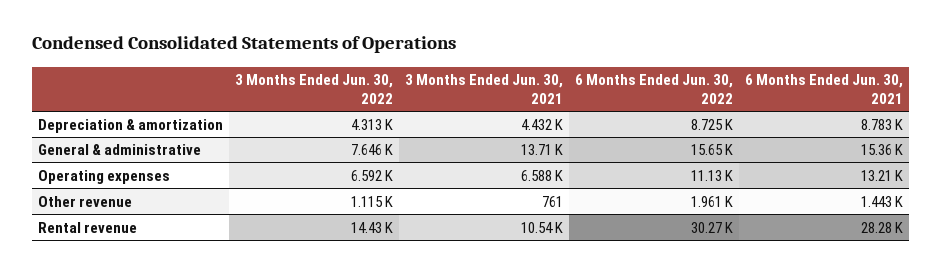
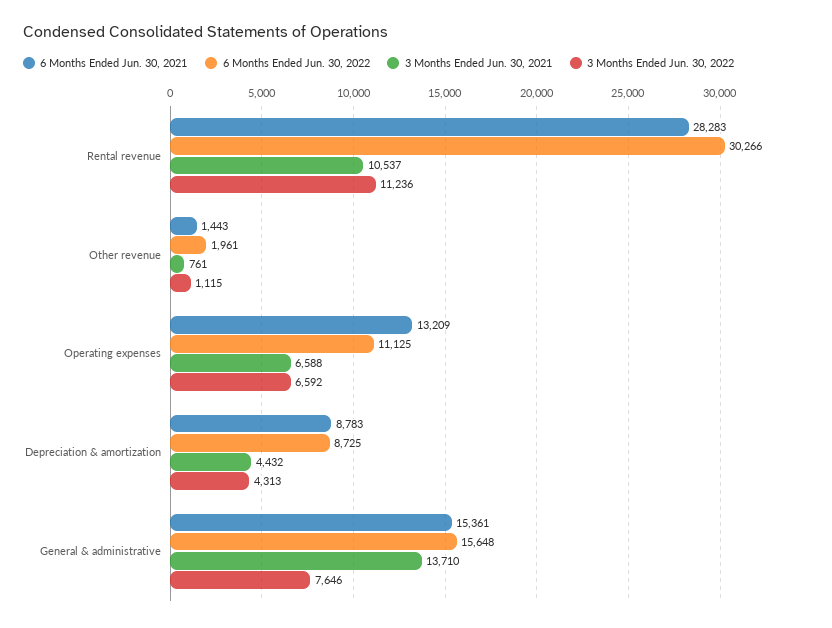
  {
    "3 Months Ended Jun. 30, 2022": {
      "Depreciation & amortization": 4313,
      "General & administrative": 7646,
      "Operating expenses": 6592,
      "Other revenue": 1115,
-     "Rental revenue": 14430
+     "Rental revenue": 11236
    },
    "3 Months Ended Jun. 30, 2021": {
      "Depreciation & amortization": 4432,
      "General & administrative": 13710,
      "Operating expenses": 6588,
      "Other revenue": 761,
      "Rental revenue": 10537
    },
    "6 Months Ended Jun. 30, 2022": {
      "Depreciation & amortization": 8725,
      "General & administrative": 15648,
      "Operating expenses": 11125,
      "Other revenue": 1961,
      "Rental revenue": 30266
    },
    "6 Months Ended Jun. 30, 2021": {
      "Depreciation & amortization": 8783,
      "General & administrative": 15361,
      "Operating expenses": 13209,
      "Other revenue": 1443,
      "Rental revenue": 28283
    }
  }

